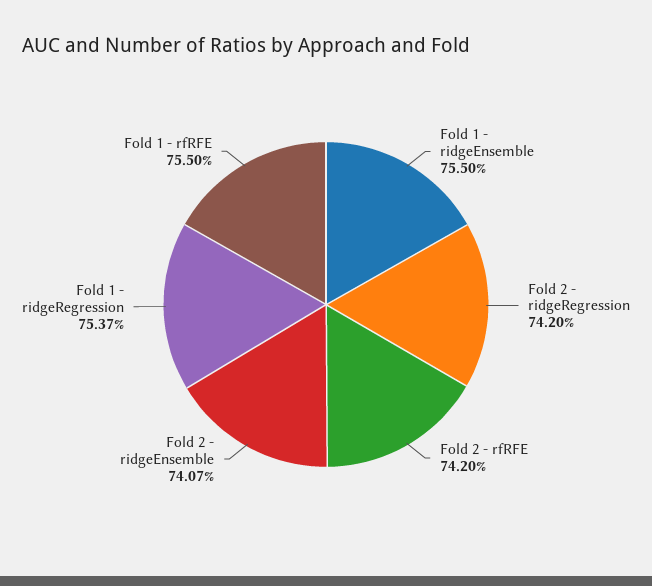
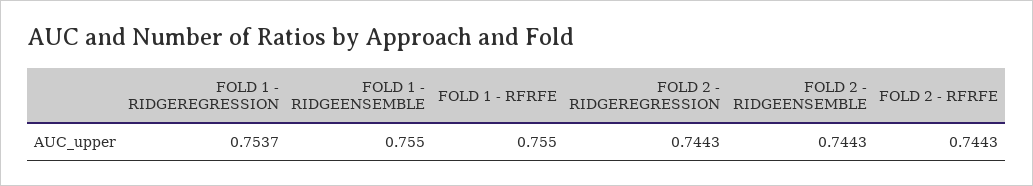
  {
    "Fold 1 - ridgeEnsemble": 0.755,
-   "Fold 2 - ridgeRegression": 0.742,
+   "Fold 2 - ridgeRegression": 0.7443,
-   "Fold 2 - rfRFE": 0.742,
+   "Fold 2 - rfRFE": 0.7443,
-   "Fold 2 - ridgeEnsemble": 0.7407,
+   "Fold 2 - ridgeEnsemble": 0.7443,
    "Fold 1 - ridgeRegression": 0.7537,
    "Fold 1 - rfRFE": 0.755
  }

